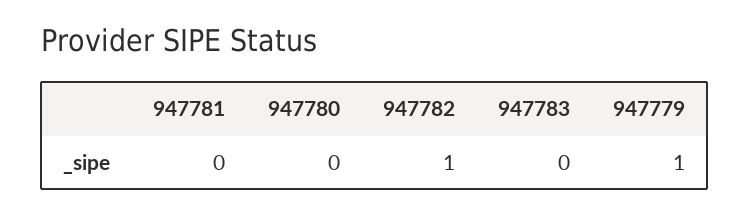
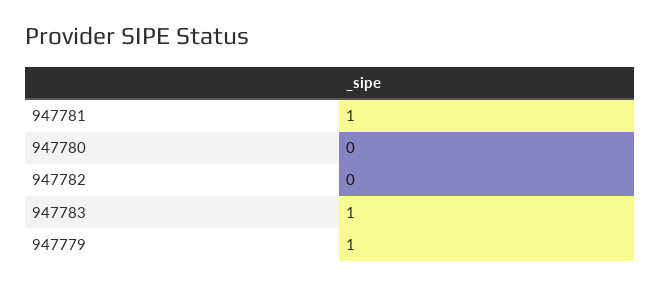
  {
-   "947781": 0,
+   "947781": 1,
    "947780": 0,
-   "947782": 1,
+   "947782": 0,
-   "947783": 0,
+   "947783": 1,
    "947779": 1
  }

